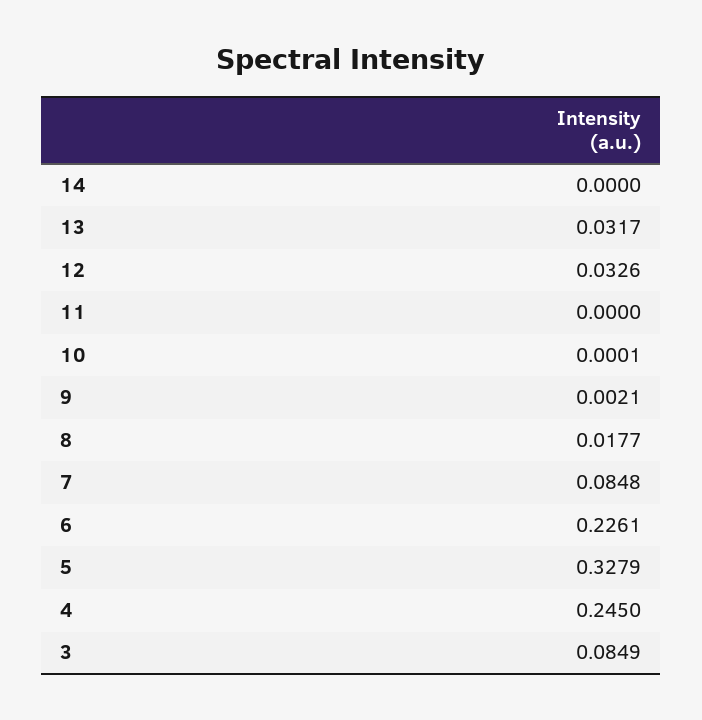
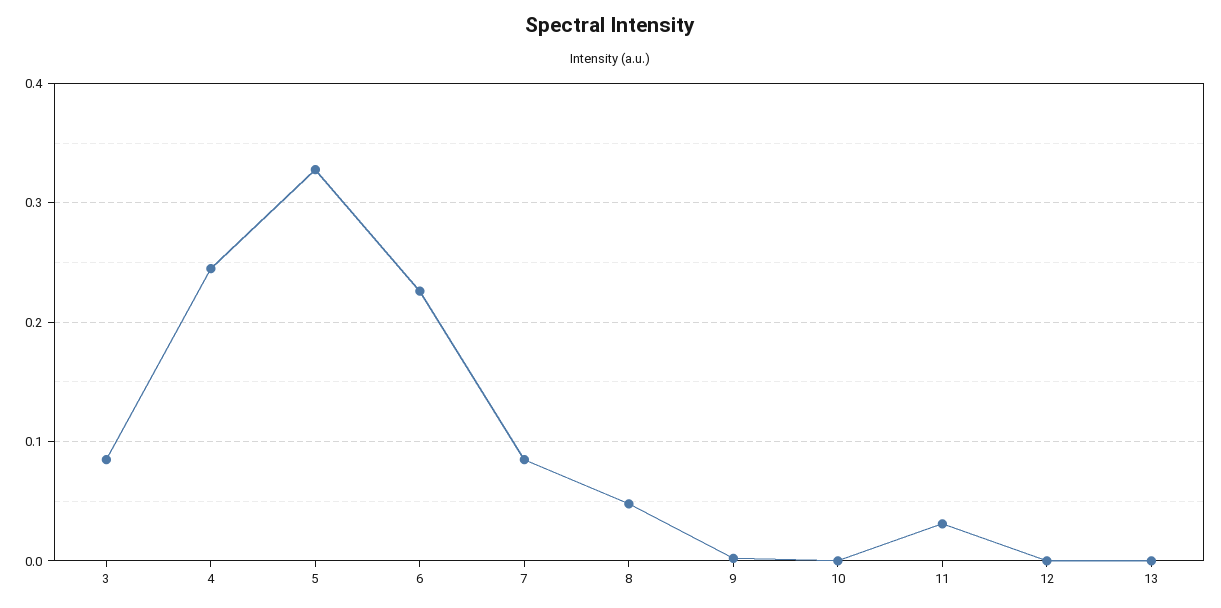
  {
-   "14": 0,
-   "13": 0.0317,
+   "13": 0,
-   "12": 0.0326,
+   "12": 0,
-   "11": 0,
+   "11": 0.03,
    "10": 0.0001,
    "9": 0.0021,
-   "8": 0.0177,
+   "8": 0.05,
    "7": 0.0848,
    "6": 0.2261,
    "5": 0.3279,
    "4": 0.245,
    "3": 0.0849
  }

